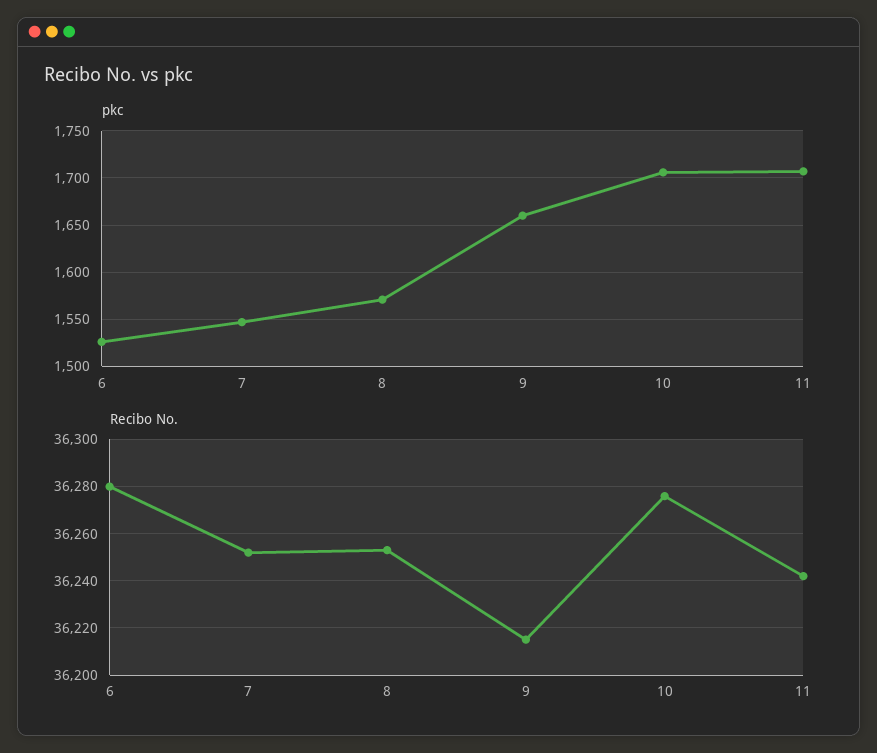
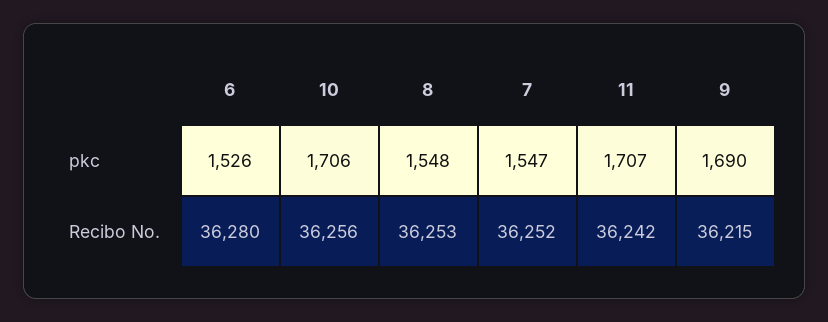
  {
    "pkc": {
      "6": 1526,
      "7": 1547,
-     "8": 1570,
+     "8": 1548,
-     "9": 1660,
+     "9": 1690,
      "10": 1706,
      "11": 1707
    },
    "Recibo No.": {
      "6": 36280,
      "7": 36252,
      "8": 36253,
      "9": 36215,
-     "10": 36275,
+     "10": 36256,
      "11": 36242
    }
  }

